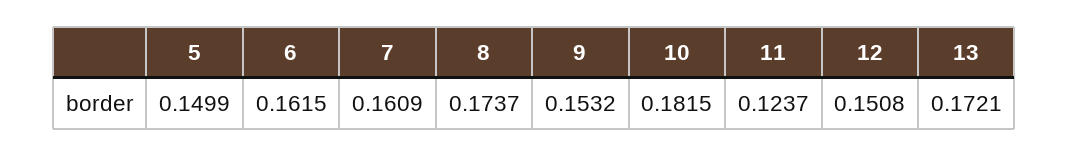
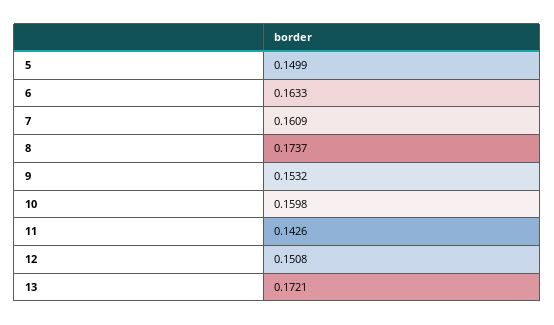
  {
    "5": 0.1499,
-   "6": 0.1615,
+   "6": 0.1633,
    "7": 0.1609,
    "8": 0.1737,
    "9": 0.1532,
-   "10": 0.1815,
+   "10": 0.1598,
-   "11": 0.1237,
+   "11": 0.1426,
    "12": 0.1508,
    "13": 0.1721
  }

